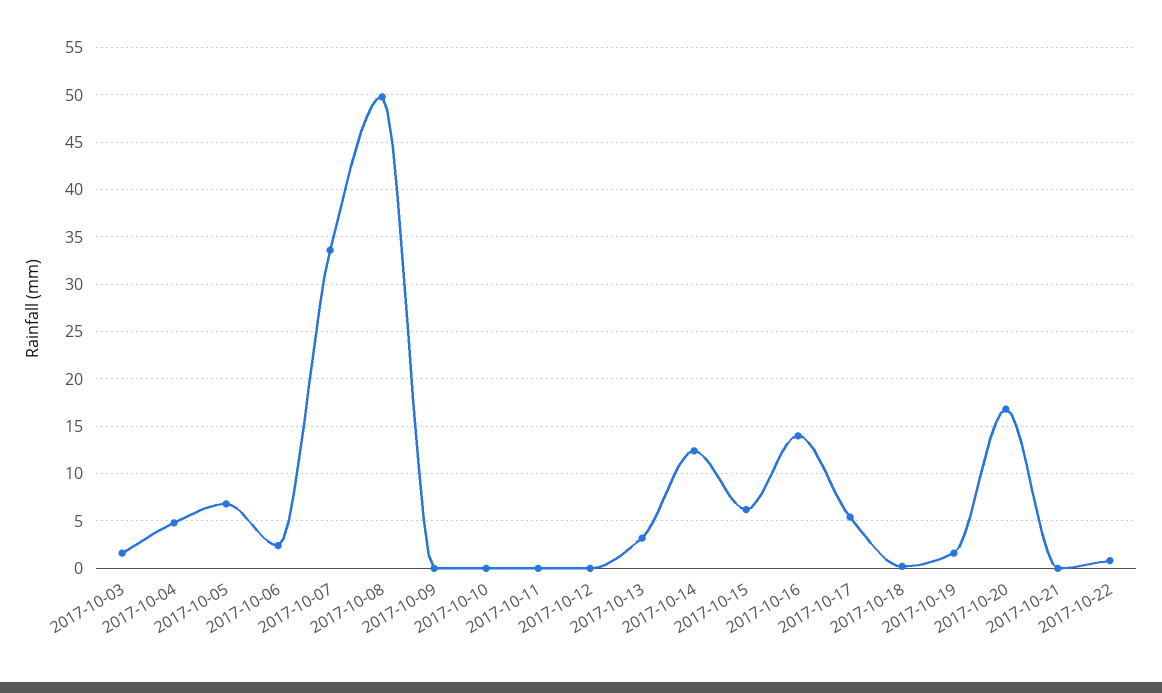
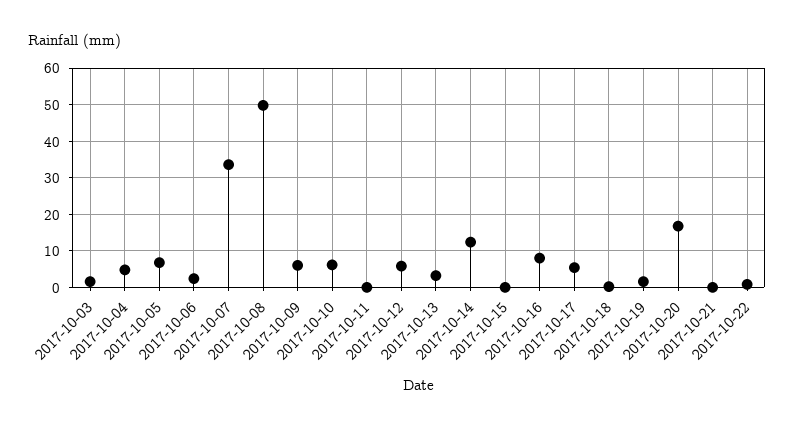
  {
    "2017-10-03": 2,
    "2017-10-04": 5,
    "2017-10-05": 7,
    "2017-10-06": 2,
    "2017-10-07": 34,
    "2017-10-08": 50,
-   "2017-10-09": 0,
+   "2017-10-09": 6,
-   "2017-10-10": 0,
+   "2017-10-10": 6,
    "2017-10-11": 0,
-   "2017-10-12": 0,
+   "2017-10-12": 6,
    "2017-10-13": 3,
    "2017-10-14": 12,
-   "2017-10-15": 6,
+   "2017-10-15": 0,
-   "2017-10-16": 14,
+   "2017-10-16": 8,
    "2017-10-17": 5,
    "2017-10-18": 0,
    "2017-10-19": 2,
    "2017-10-20": 17,
    "2017-10-21": 0,
    "2017-10-22": 1
  }

